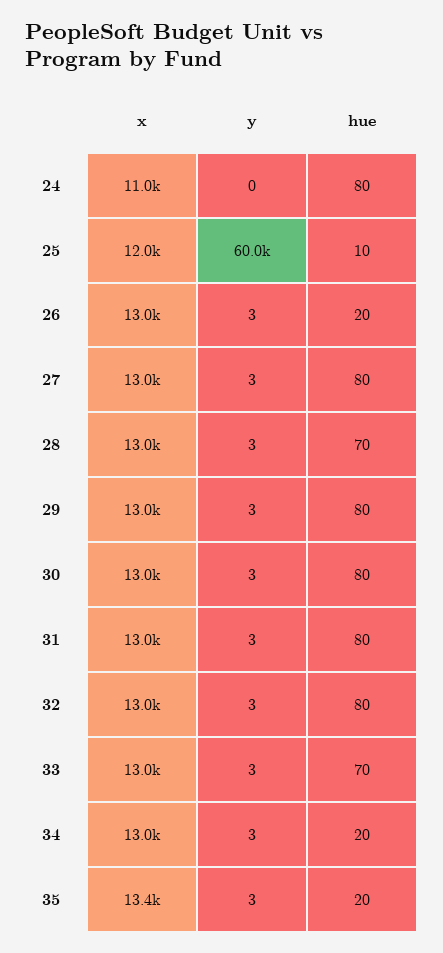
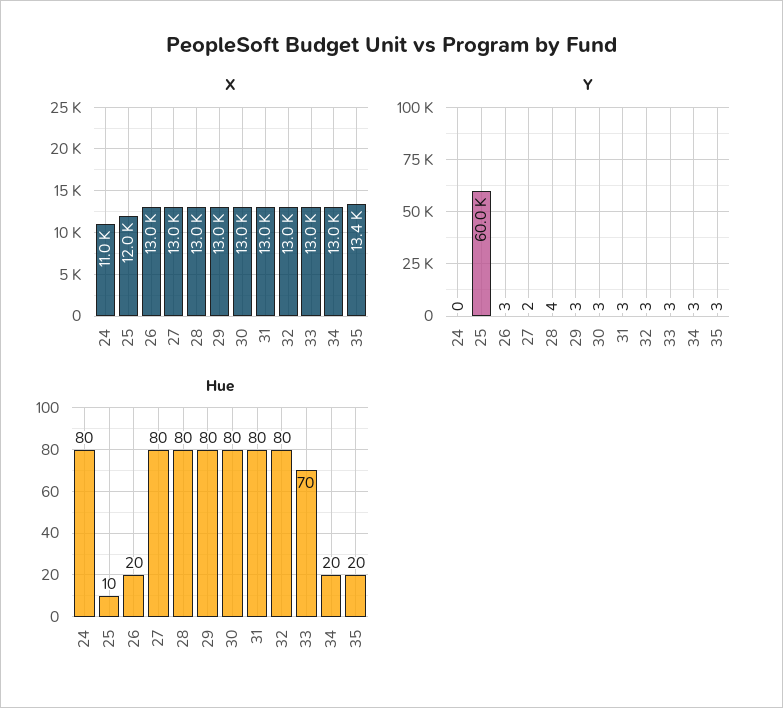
  {
    "x": {
      "24": 11000,
      "25": 12000,
      "26": 13000,
      "27": 13000,
      "28": 13000,
      "29": 13000,
      "30": 13000,
      "31": 13000,
      "32": 13000,
      "33": 13000,
      "34": 13000,
      "35": 13400
    },
    "y": {
      "24": 0,
      "25": 60000,
      "26": 3,
-     "27": 3,
+     "27": 2,
-     "28": 3,
+     "28": 4,
      "29": 3,
      "30": 3,
      "31": 3,
      "32": 3,
      "33": 3,
      "34": 3,
      "35": 3
    },
    "hue": {
      "24": 80,
      "25": 10,
      "26": 20,
      "27": 80,
-     "28": 70,
+     "28": 80,
      "29": 80,
      "30": 80,
      "31": 80,
      "32": 80,
      "33": 70,
      "34": 20,
      "35": 20
    }
  }

